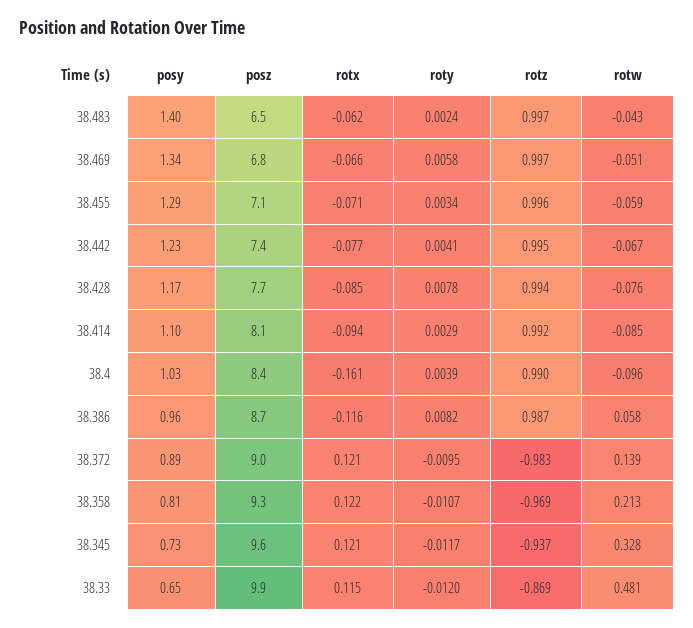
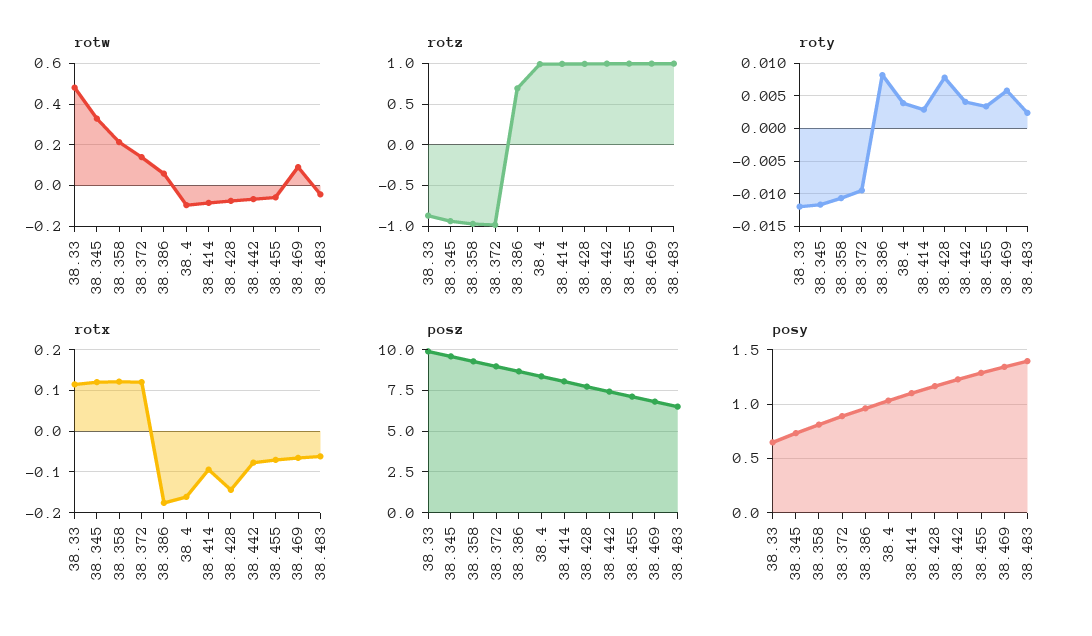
  {
    "posy": {
      "38.483": 1.4,
      "38.469": 1.34,
      "38.455": 1.29,
      "38.442": 1.23,
      "38.428": 1.17,
      "38.414": 1.1,
      "38.4": 1.03,
      "38.386": 0.96,
      "38.372": 0.89,
      "38.358": 0.81,
      "38.345": 0.73,
      "38.33": 0.65
    },
    "posz": {
      "38.483": 6.5,
      "38.469": 6.8,
      "38.455": 7.1,
      "38.442": 7.4,
      "38.428": 7.7,
      "38.414": 8.1,
      "38.4": 8.4,
      "38.386": 8.7,
      "38.372": 9,
      "38.358": 9.3,
      "38.345": 9.6,
      "38.33": 9.9
    },
    "rotx": {
      "38.483": -0.062,
      "38.469": -0.066,
      "38.455": -0.071,
      "38.442": -0.077,
-     "38.428": -0.085,
+     "38.428": -0.14,
      "38.414": -0.094,
      "38.4": -0.161,
-     "38.386": -0.116,
+     "38.386": -0.18,
      "38.372": 0.121,
      "38.358": 0.122,
      "38.345": 0.121,
      "38.33": 0.115
    },
    "roty": {
      "38.483": 0.0024,
      "38.469": 0.0058,
      "38.455": 0.0034,
      "38.442": 0.0041,
      "38.428": 0.0078,
      "38.414": 0.0029,
      "38.4": 0.0039,
      "38.386": 0.0082,
      "38.372": -0.0095,
      "38.358": -0.0107,
      "38.345": -0.0117,
      "38.33": -0.012
    },
    "rotz": {
      "38.483": 0.997,
      "38.469": 0.997,
      "38.455": 0.996,
      "38.442": 0.995,
      "38.428": 0.994,
      "38.414": 0.992,
      "38.4": 0.99,
-     "38.386": 0.987,
+     "38.386": 0.7,
      "38.372": -0.983,
      "38.358": -0.969,
      "38.345": -0.937,
      "38.33": -0.869
    },
    "rotw": {
      "38.483": -0.043,
-     "38.469": -0.051,
+     "38.469": 0.1,
      "38.455": -0.059,
      "38.442": -0.067,
      "38.428": -0.076,
      "38.414": -0.085,
      "38.4": -0.096,
      "38.386": 0.058,
      "38.372": 0.139,
      "38.358": 0.213,
      "38.345": 0.328,
      "38.33": 0.481
    }
  }

